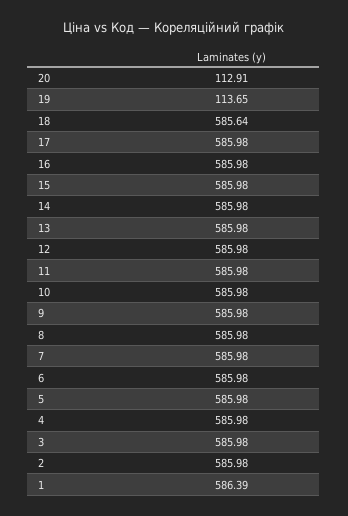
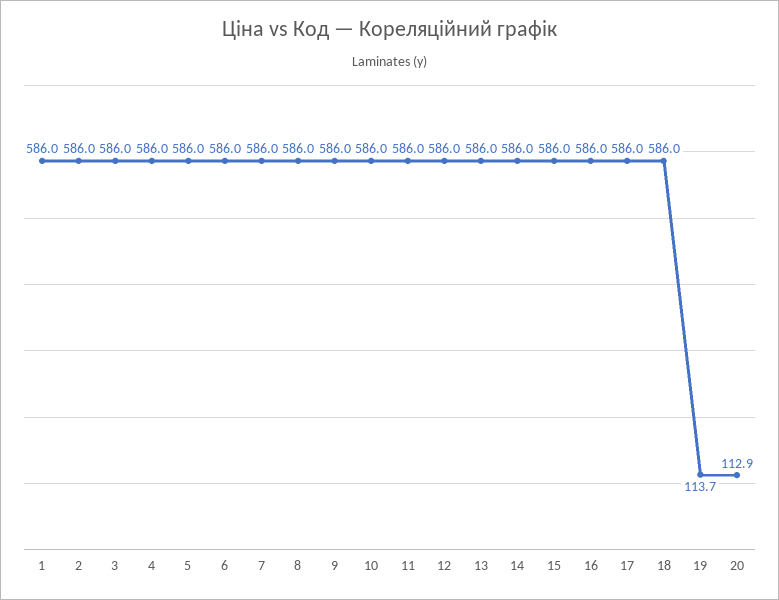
  {
    "20": 112.91,
    "19": 113.65,
-   "18": 585.64,
+   "18": 586,
    "17": 585.98,
    "16": 585.98,
    "15": 585.98,
    "14": 585.98,
    "13": 585.98,
    "12": 585.98,
    "11": 585.98,
    "10": 585.98,
    "9": 585.98,
    "8": 585.98,
    "7": 585.98,
    "6": 585.98,
    "5": 585.98,
    "4": 585.98,
    "3": 585.98,
    "2": 585.98,
-   "1": 586.39
+   "1": 586
  }

